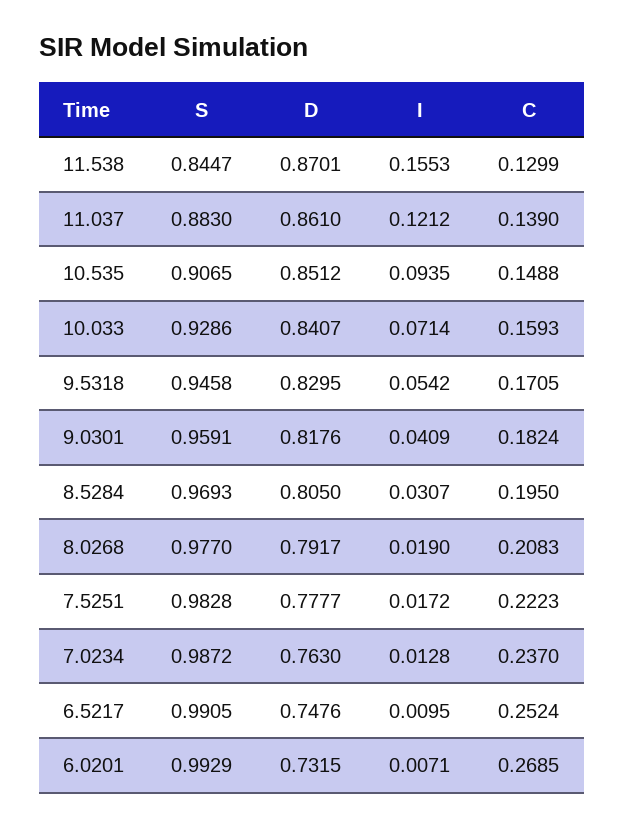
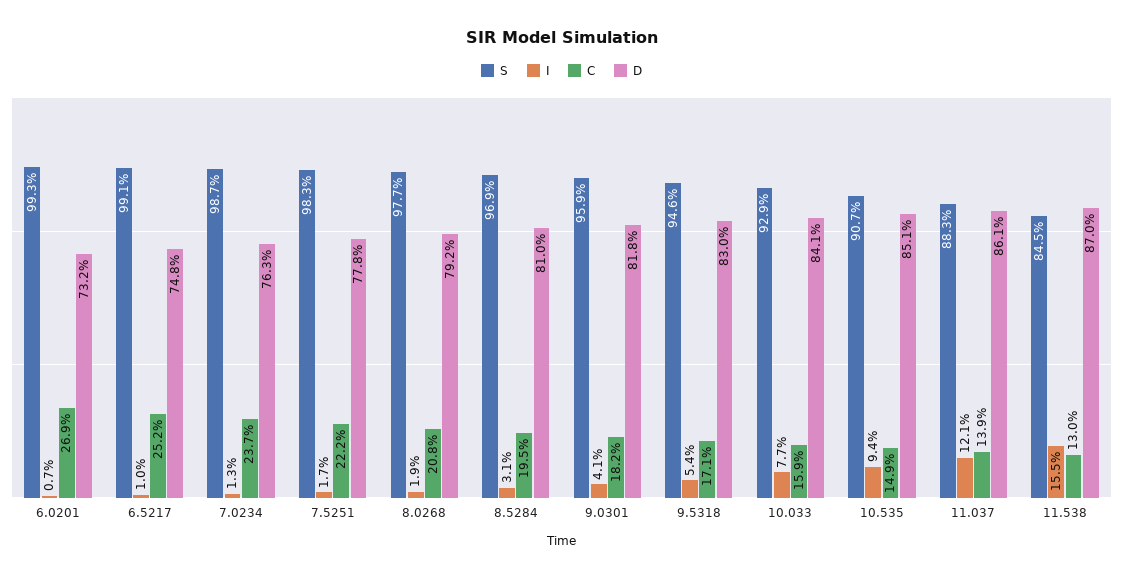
  {
    "S": {
      "11.538": 0.8447,
      "11.037": 0.883,
      "10.535": 0.9065,
      "10.033": 0.9286,
      "9.5318": 0.9458,
      "9.0301": 0.9591,
      "8.5284": 0.9693,
      "8.0268": 0.977,
      "7.5251": 0.9828,
      "7.0234": 0.9872,
      "6.5217": 0.9905,
      "6.0201": 0.9929
    },
    "D": {
      "11.538": 0.8701,
      "11.037": 0.861,
      "10.535": 0.8512,
      "10.033": 0.8407,
      "9.5318": 0.8295,
      "9.0301": 0.8176,
-     "8.5284": 0.805,
+     "8.5284": 0.81,
      "8.0268": 0.7917,
      "7.5251": 0.7777,
      "7.0234": 0.763,
      "6.5217": 0.7476,
      "6.0201": 0.7315
    },
    "I": {
      "11.538": 0.1553,
      "11.037": 0.1212,
      "10.535": 0.0935,
-     "10.033": 0.0714,
+     "10.033": 0.077,
      "9.5318": 0.0542,
      "9.0301": 0.0409,
      "8.5284": 0.0307,
      "8.0268": 0.019,
      "7.5251": 0.0172,
      "7.0234": 0.0128,
      "6.5217": 0.0095,
      "6.0201": 0.0071
    },
    "C": {
      "11.538": 0.1299,
      "11.037": 0.139,
      "10.535": 0.1488,
      "10.033": 0.1593,
      "9.5318": 0.1705,
      "9.0301": 0.1824,
      "8.5284": 0.195,
      "8.0268": 0.2083,
      "7.5251": 0.2223,
      "7.0234": 0.237,
      "6.5217": 0.2524,
      "6.0201": 0.2685
    }
  }

